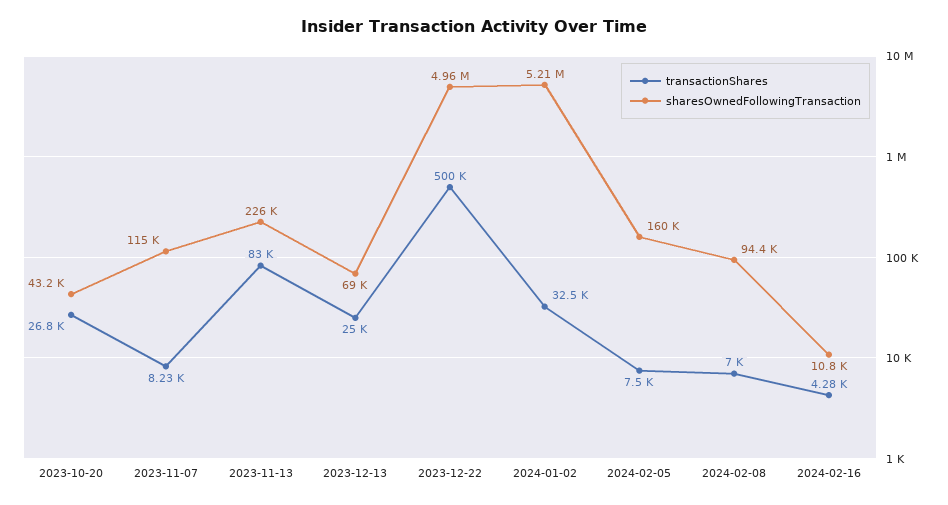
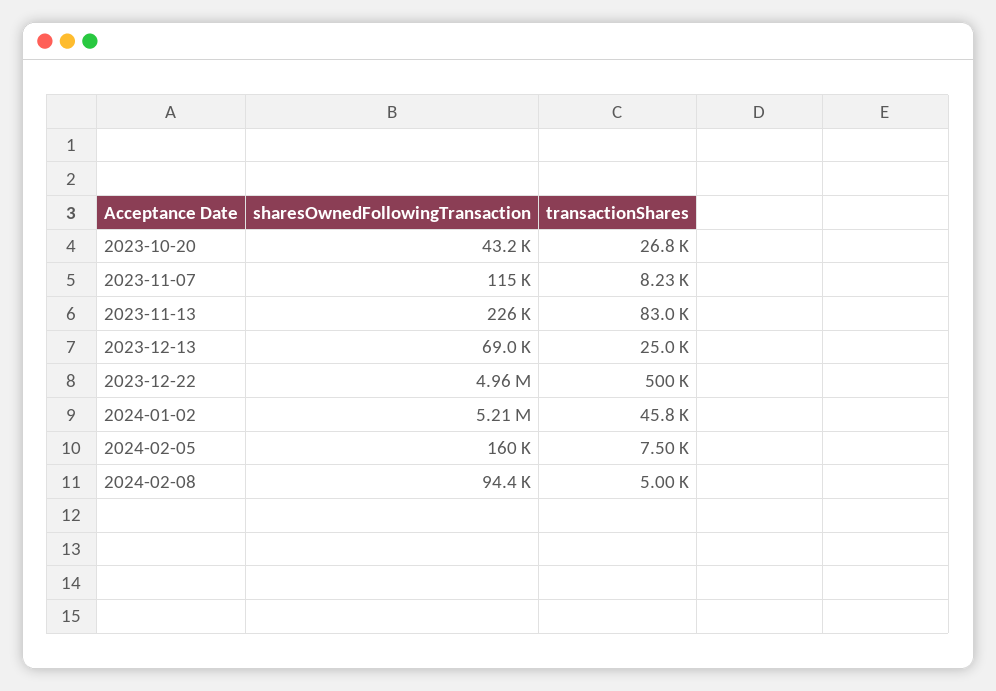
  {
    "transactionShares": {
      "2023-10-20": 26800,
      "2023-11-07": 8230,
      "2023-11-13": 83000,
      "2023-12-13": 25000,
      "2023-12-22": 500000,
-     "2024-01-02": 32500,
+     "2024-01-02": 45800,
      "2024-02-05": 7500,
-     "2024-02-08": 7000,
+     "2024-02-08": 5000
-     "2024-02-16": 4280
    },
    "sharesOwnedFollowingTransaction": {
      "2023-10-20": 43200,
      "2023-11-07": 115000,
      "2023-11-13": 226000,
      "2023-12-13": 69000,
      "2023-12-22": 4960000,
      "2024-01-02": 5210000,
      "2024-02-05": 160000,
-     "2024-02-08": 94400,
+     "2024-02-08": 94400
-     "2024-02-16": 10800
    }
  }

